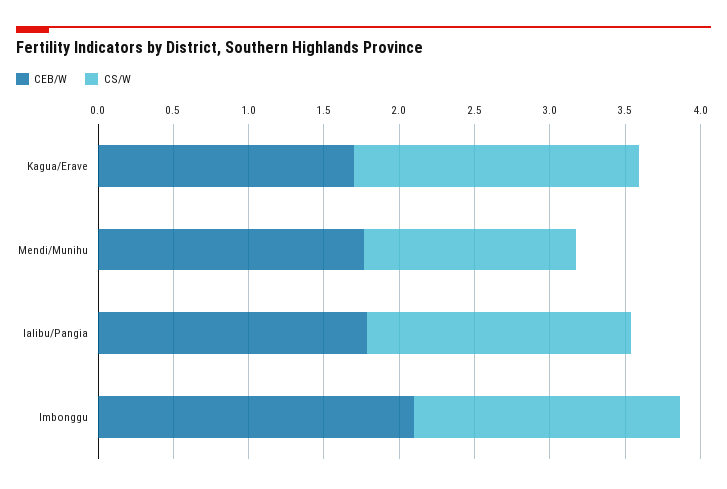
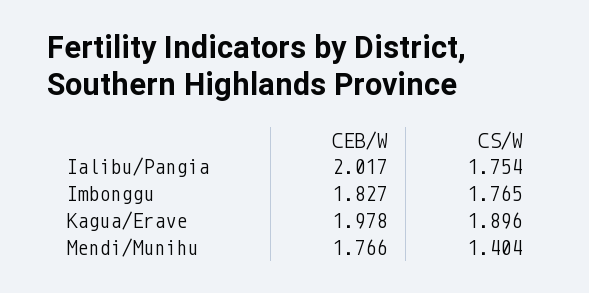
  {
    "CEB/W": {
-     "Kagua/Erave": 1.7,
+     "Kagua/Erave": 1.978,
      "Mendi/Munihu": 1.766,
-     "Ialibu/Pangia": 1.8,
+     "Ialibu/Pangia": 2.017,
-     "Imbonggu": 2.1
+     "Imbonggu": 1.827
    },
    "CS/W": {
      "Kagua/Erave": 1.896,
      "Mendi/Munihu": 1.404,
      "Ialibu/Pangia": 1.754,
      "Imbonggu": 1.765
    }
  }

